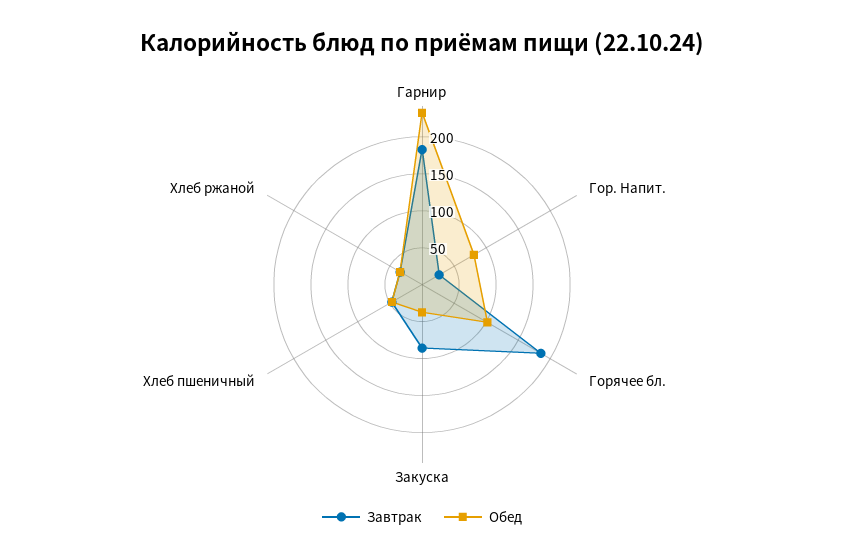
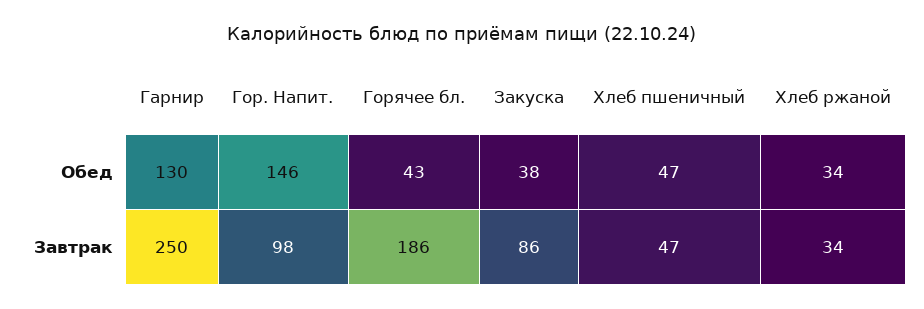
  {
    "Завтрак": {
-     "Гарнир": 175,
+     "Гарнир": 250,
-     "Гор. Напит.": 25,
+     "Гор. Напит.": 98,
      "Горячее бл.": 186,
      "Закуска": 86,
      "Хлеб пшеничный": 47,
      "Хлеб ржаной": 34
    },
    "Обед": {
-     "Гарнир": 225,
+     "Гарнир": 130,
-     "Гор. Напит.": 75,
+     "Гор. Напит.": 146,
-     "Горячее бл.": 100,
+     "Горячее бл.": 43,
      "Закуска": 38,
      "Хлеб пшеничный": 47,
      "Хлеб ржаной": 34
    }
  }

